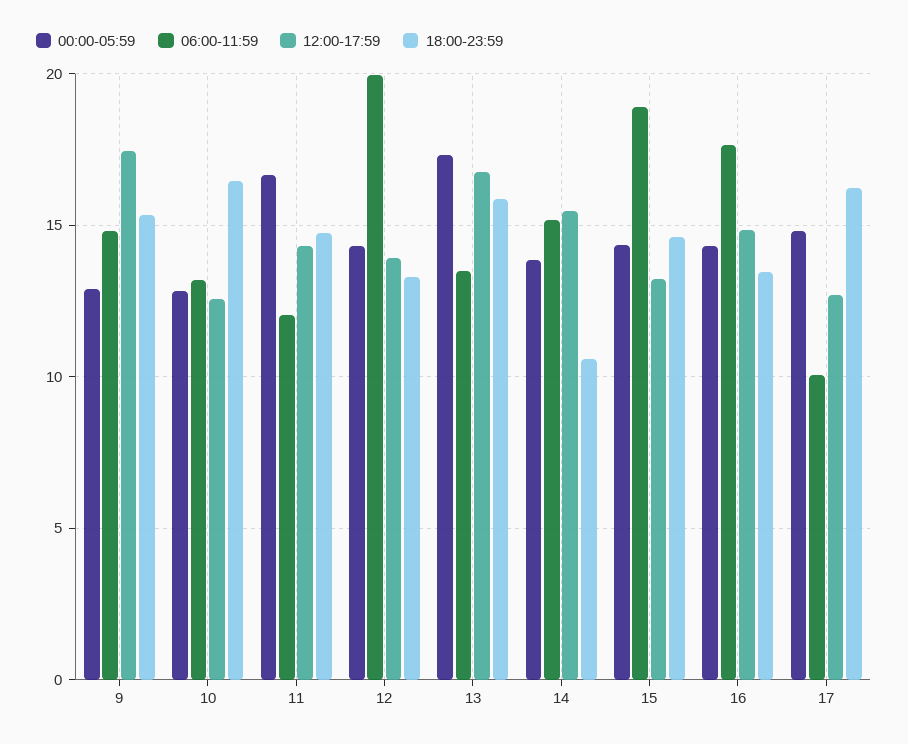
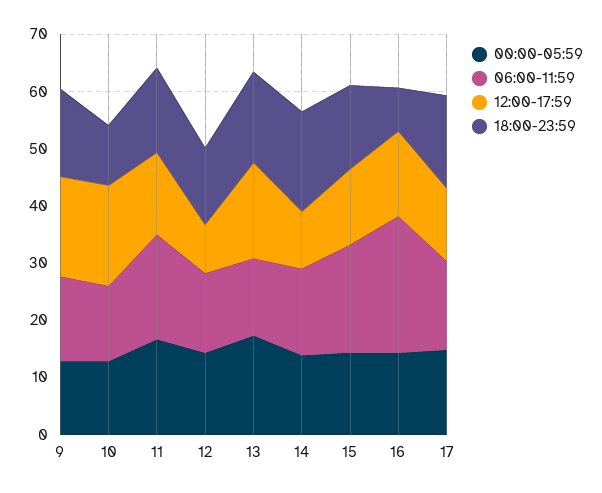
  {
    "00:00-05:59": {
      "9": 13,
      "10": 13,
      "11": 16.5,
      "12": 14.5,
      "13": 17.5,
      "14": 14,
      "15": 14.5,
      "16": 14.5,
      "17": 15
    },
    "06:00-11:59": {
      "9": 15,
      "10": 13,
-     "11": 12,
+     "11": 18,
-     "12": 20,
+     "12": 14,
      "13": 13.5,
      "14": 15,
      "15": 19,
-     "16": 17.5,
+     "16": 24,
-     "17": 10
+     "17": 16
    },
    "12:00-17:59": {
      "9": 17.5,
-     "10": 12.5,
+     "10": 18,
      "11": 14.5,
-     "12": 14,
+     "12": 8,
      "13": 17,
-     "14": 15.5,
+     "14": 10,
      "15": 13,
      "16": 15,
      "17": 12.5
    },
    "18:00-23:59": {
      "9": 15.5,
-     "10": 16.5,
+     "10": 10,
      "11": 14.5,
      "12": 13.5,
      "13": 16,
-     "14": 10.5,
+     "14": 18,
      "15": 14.5,
-     "16": 13.5,
+     "16": 8,
      "17": 16
    }
  }

